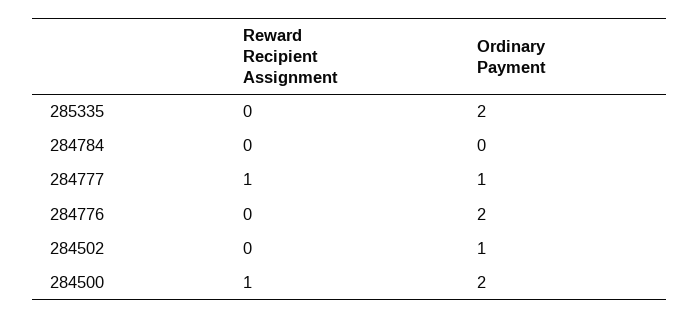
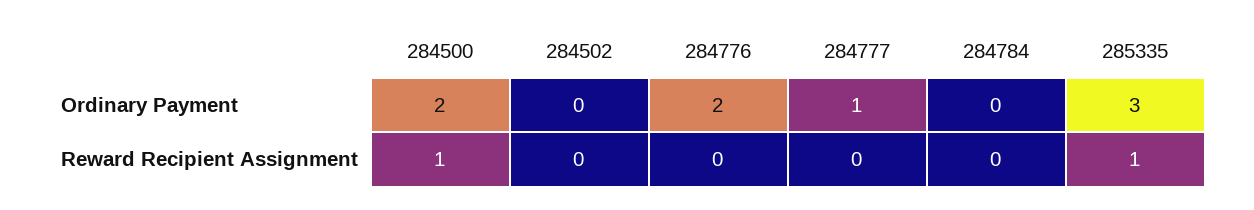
  {
    "Reward Recipient Assignment": {
-     "285335": 0,
+     "285335": 1,
      "284784": 0,
-     "284777": 1,
+     "284777": 0,
      "284776": 0,
      "284502": 0,
      "284500": 1
    },
    "Ordinary Payment": {
-     "285335": 2,
+     "285335": 3,
      "284784": 0,
      "284777": 1,
      "284776": 2,
-     "284502": 1,
+     "284502": 0,
      "284500": 2
    }
  }

